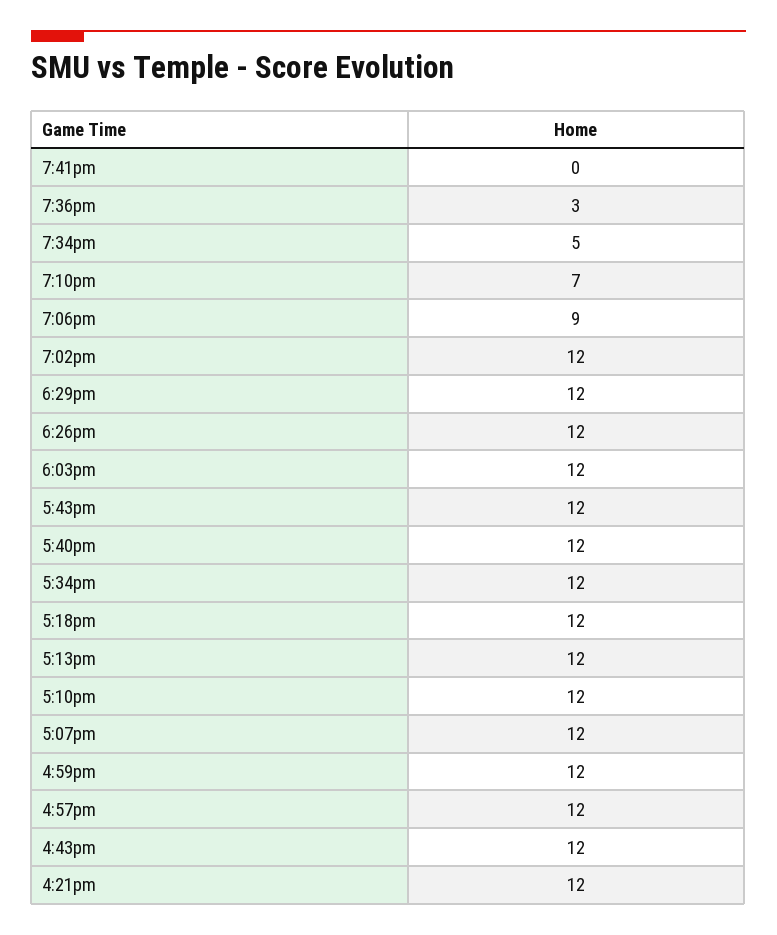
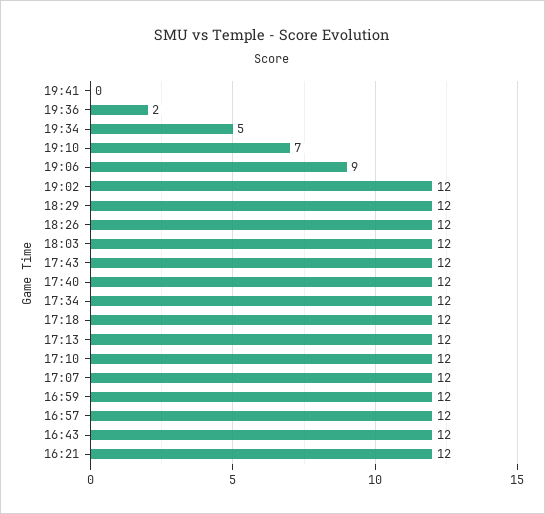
  {
    "7:41pm": 0,
-   "7:36pm": 3,
+   "7:36pm": 2,
    "7:34pm": 5,
    "7:10pm": 7,
    "7:06pm": 9,
    "7:02pm": 12,
    "6:29pm": 12,
    "6:26pm": 12,
    "6:03pm": 12,
    "5:43pm": 12,
    "5:40pm": 12,
    "5:34pm": 12,
    "5:18pm": 12,
    "5:13pm": 12,
    "5:10pm": 12,
    "5:07pm": 12,
    "4:59pm": 12,
    "4:57pm": 12,
    "4:43pm": 12,
    "4:21pm": 12
  }

